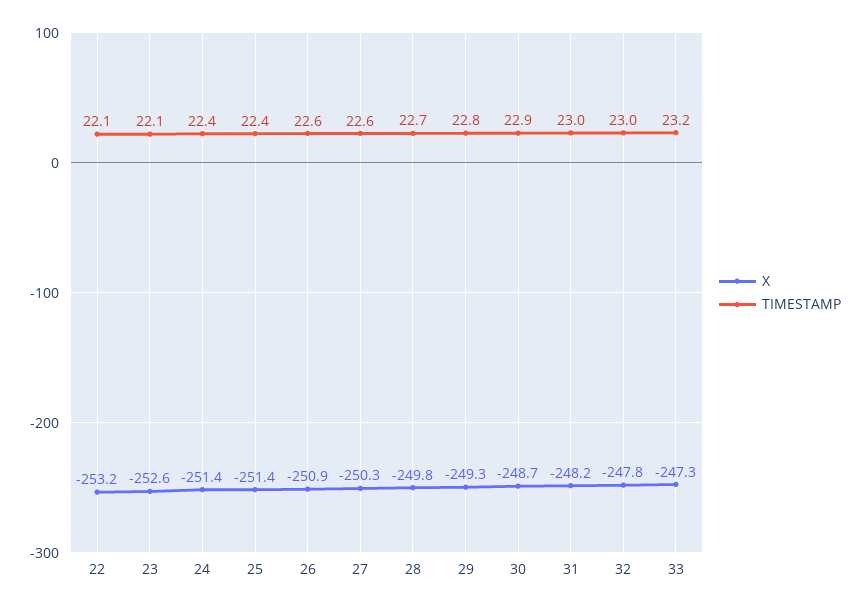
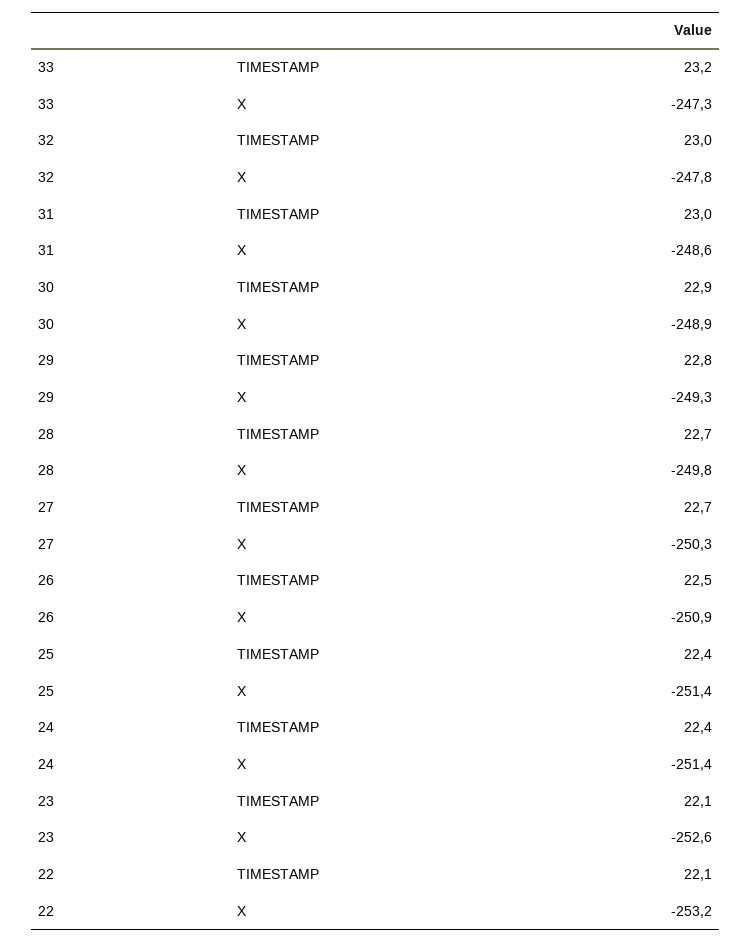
  {
    "X": {
      "22": -253.2,
      "23": -252.6,
      "24": -251.4,
      "25": -251.4,
      "26": -250.9,
      "27": -250.3,
      "28": -249.8,
      "29": -249.3,
-     "30": -248.7,
+     "30": -248.9,
-     "31": -248.2,
+     "31": -248.6,
      "32": -247.8,
      "33": -247.3
    },
    "TIMESTAMP": {
      "22": 22.1,
      "23": 22.1,
      "24": 22.4,
      "25": 22.4,
-     "26": 22.6,
+     "26": 22.5,
-     "27": 22.6,
+     "27": 22.7,
      "28": 22.7,
      "29": 22.8,
      "30": 22.9,
      "31": 23,
      "32": 23,
      "33": 23.2
    }
  }

